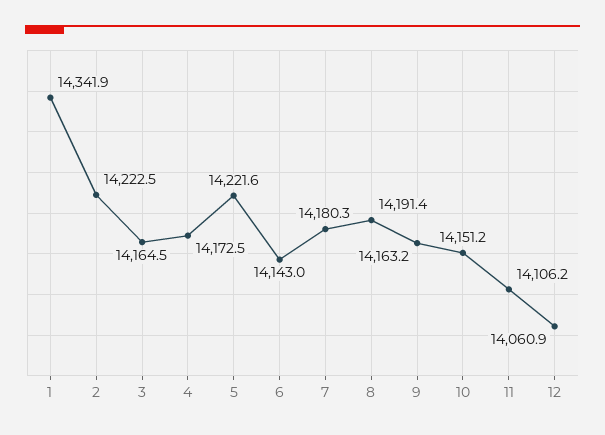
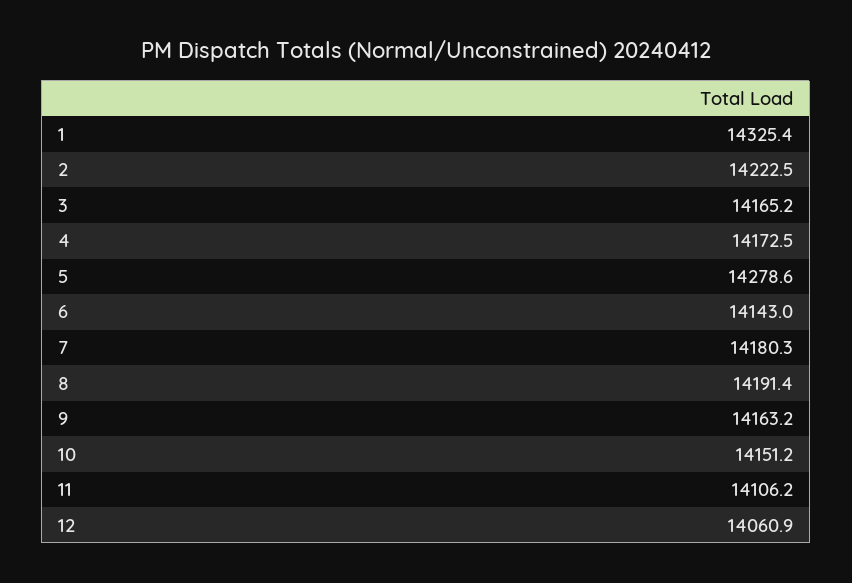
  {
-   "1": 14341.9,
+   "1": 14325.4,
    "2": 14222.5,
-   "3": 14164.5,
+   "3": 14165.2,
    "4": 14172.5,
-   "5": 14221.6,
+   "5": 14278.6,
    "6": 14143,
    "7": 14180.3,
    "8": 14191.4,
    "9": 14163.2,
    "10": 14151.2,
    "11": 14106.2,
    "12": 14060.9
  }

